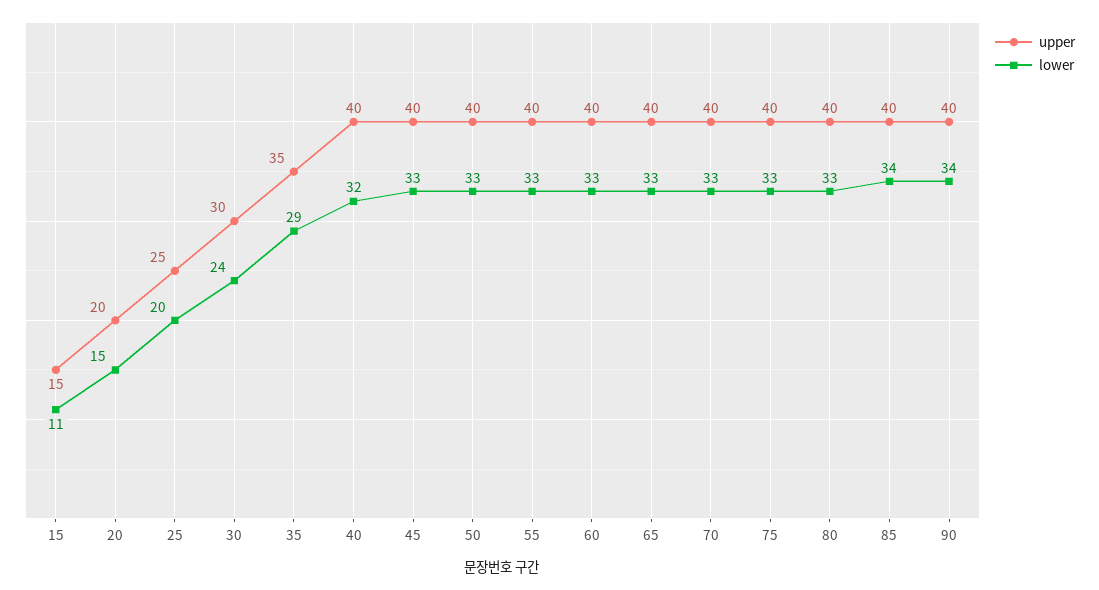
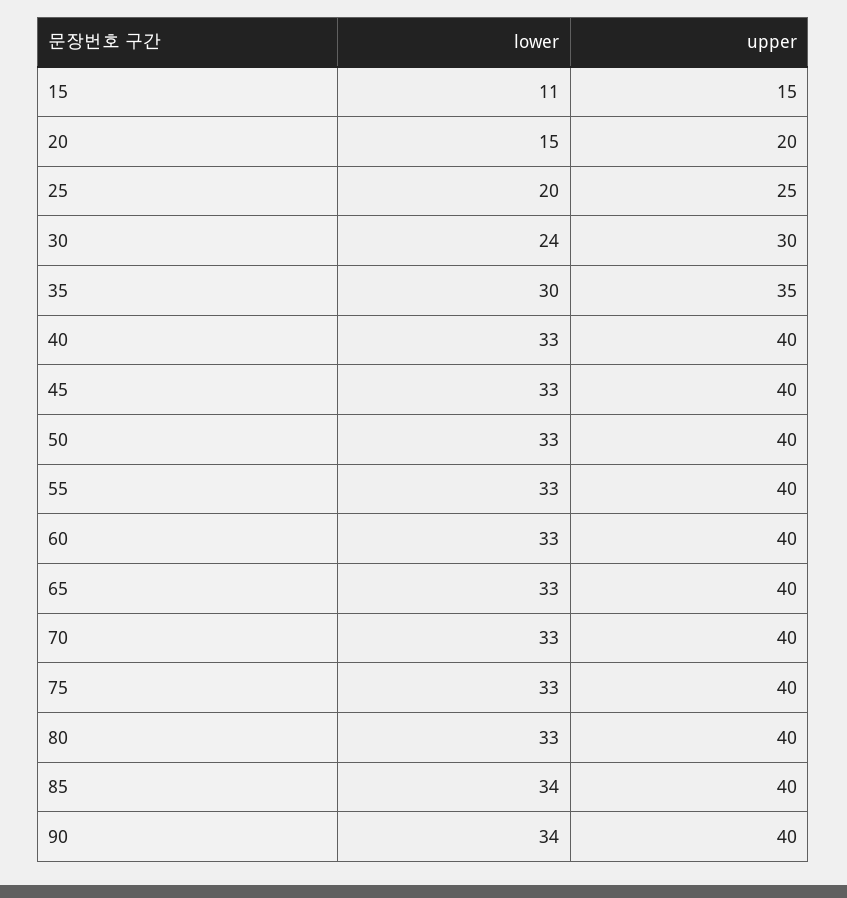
  {
    "upper": {
      "15": 15,
      "20": 20,
      "25": 25,
      "30": 30,
      "35": 35,
      "40": 40,
      "45": 40,
      "50": 40,
      "55": 40,
      "60": 40,
      "65": 40,
      "70": 40,
      "75": 40,
      "80": 40,
      "85": 40,
      "90": 40
    },
    "lower": {
      "15": 11,
      "20": 15,
      "25": 20,
      "30": 24,
-     "35": 29,
+     "35": 30,
-     "40": 32,
+     "40": 33,
      "45": 33,
      "50": 33,
      "55": 33,
      "60": 33,
      "65": 33,
      "70": 33,
      "75": 33,
      "80": 33,
      "85": 34,
      "90": 34
    }
  }

